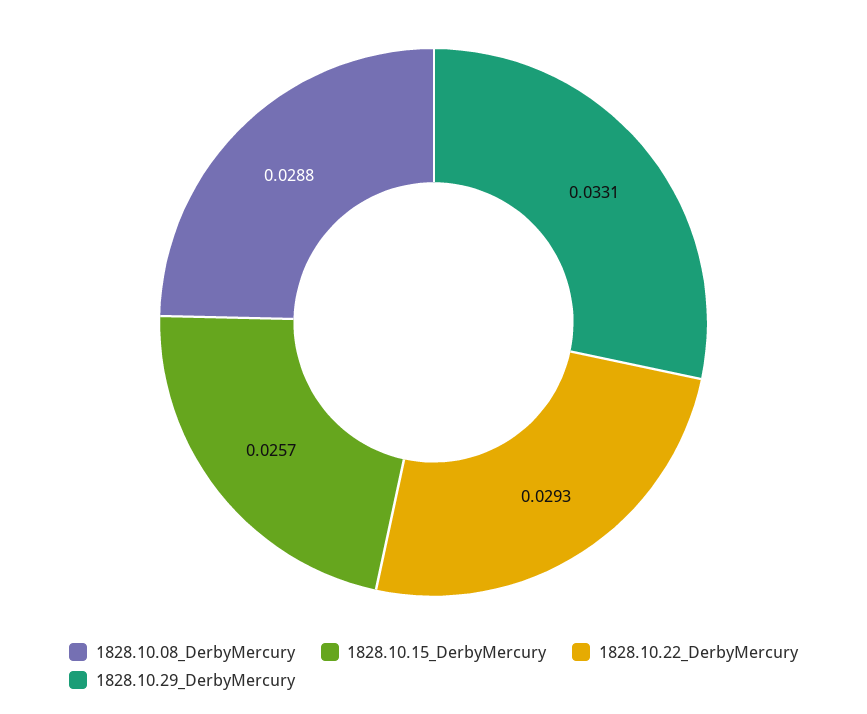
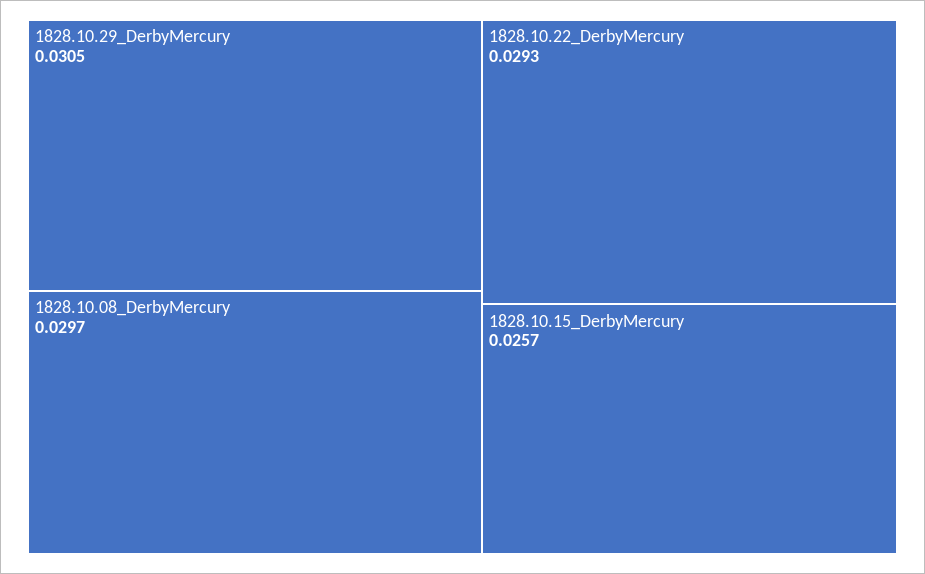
  {
-   "1828.10.08_DerbyMercury": 0.0288,
+   "1828.10.08_DerbyMercury": 0.0297,
    "1828.10.15_DerbyMercury": 0.0257,
    "1828.10.22_DerbyMercury": 0.0293,
-   "1828.10.29_DerbyMercury": 0.0331
+   "1828.10.29_DerbyMercury": 0.0305
  }

